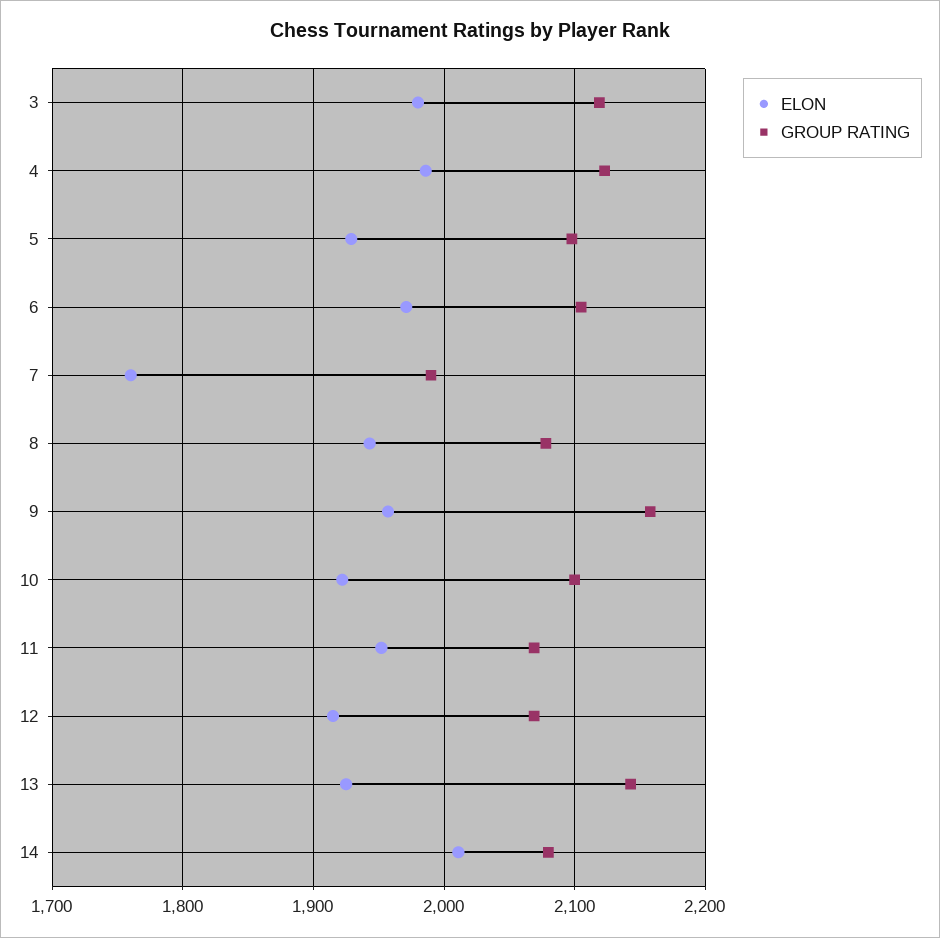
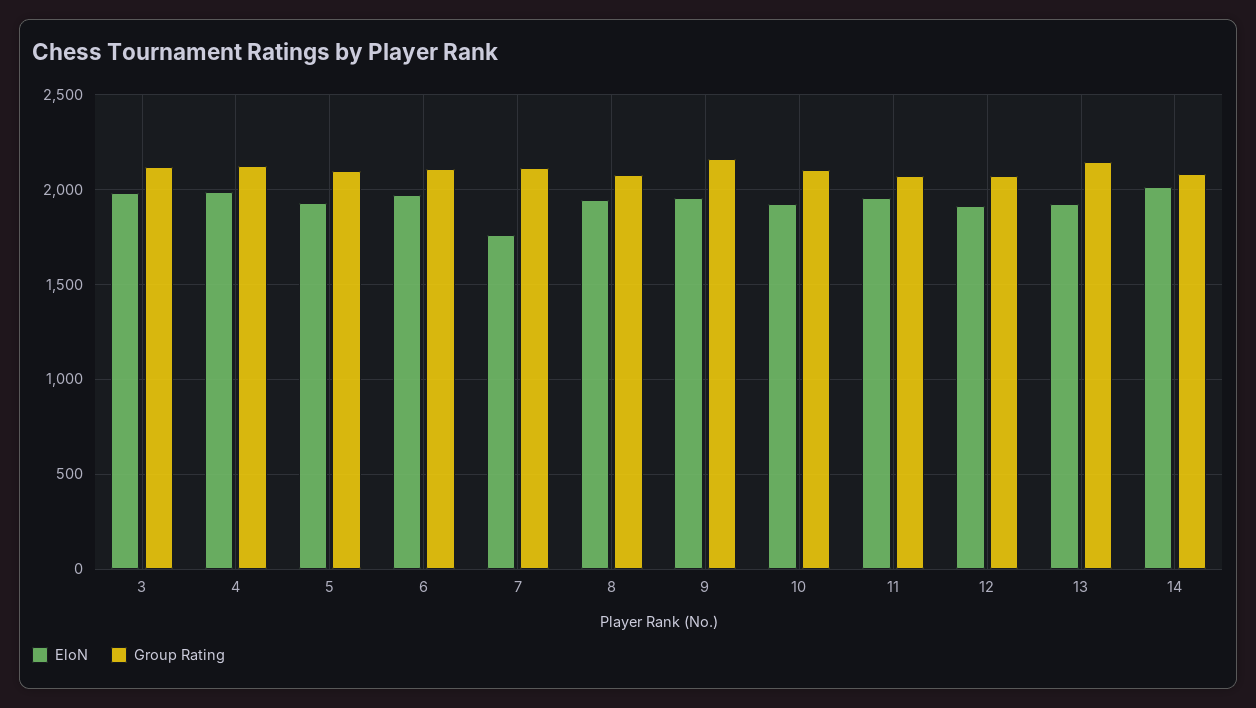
  {
    "ELON": {
      "3": 1980,
      "4": 1990,
      "5": 1930,
      "6": 1970,
      "7": 1760,
      "8": 1940,
      "9": 1960,
      "10": 1920,
      "11": 1950,
      "12": 1920,
      "13": 1930,
      "14": 2010
    },
    "GROUP RATING": {
      "3": 2120,
      "4": 2120,
      "5": 2100,
      "6": 2110,
-     "7": 1990,
+     "7": 2100,
      "8": 2080,
      "9": 2160,
      "10": 2100,
      "11": 2070,
      "12": 2070,
      "13": 2140,
      "14": 2080
    }
  }

